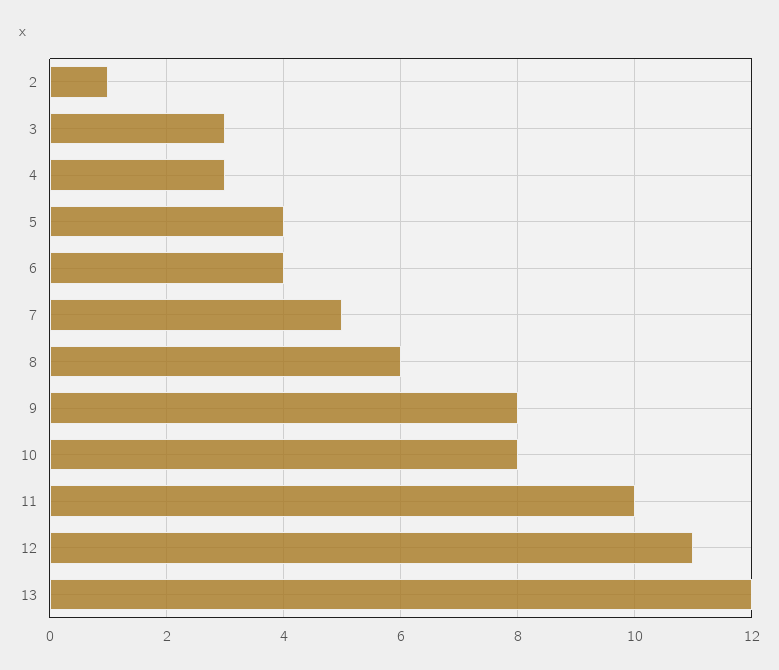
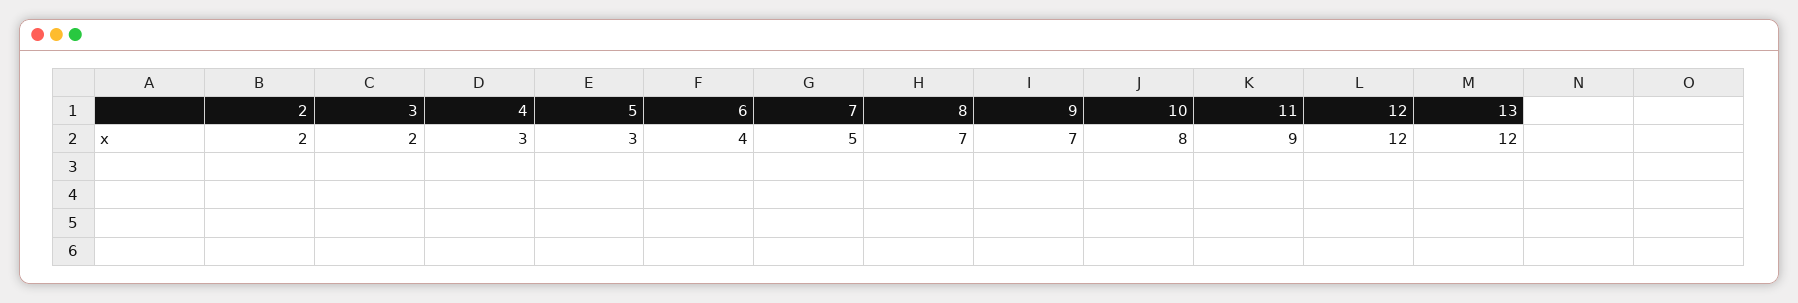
  {
-   "2": 1,
+   "2": 2,
-   "3": 3,
+   "3": 2,
    "4": 3,
-   "5": 4,
+   "5": 3,
    "6": 4,
    "7": 5,
-   "8": 6,
+   "8": 7,
-   "9": 8,
+   "9": 7,
    "10": 8,
-   "11": 10,
+   "11": 9,
-   "12": 11,
+   "12": 12,
    "13": 12
  }

